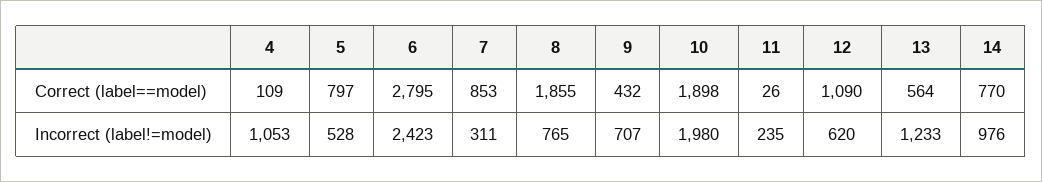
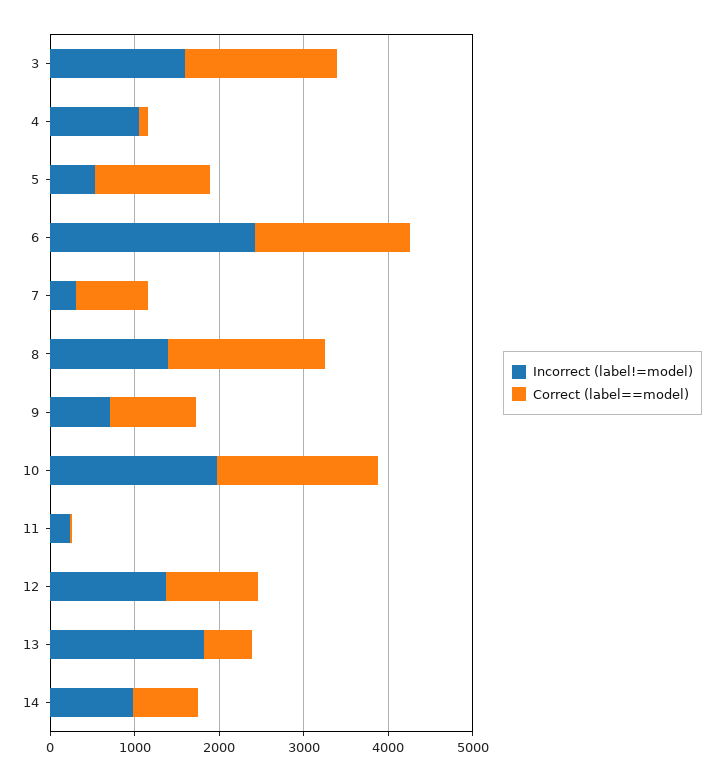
  {
    "Correct (label==model)": {
      "4": 109,
-     "5": 797,
+     "5": 1400,
-     "6": 2795,
+     "6": 1800,
      "7": 853,
      "8": 1855,
-     "9": 432,
+     "9": 1000,
      "10": 1898,
      "11": 26,
      "12": 1090,
      "13": 564,
-     "14": 770
+     "14": 770,
+     "3": 1800
    },
    "Incorrect (label!=model)": {
      "4": 1053,
      "5": 528,
      "6": 2423,
      "7": 311,
-     "8": 765,
+     "8": 1400,
      "9": 707,
      "10": 1980,
      "11": 235,
-     "12": 620,
+     "12": 1400,
-     "13": 1233,
+     "13": 1800,
-     "14": 976
+     "14": 976,
+     "3": 1600
    }
  }

